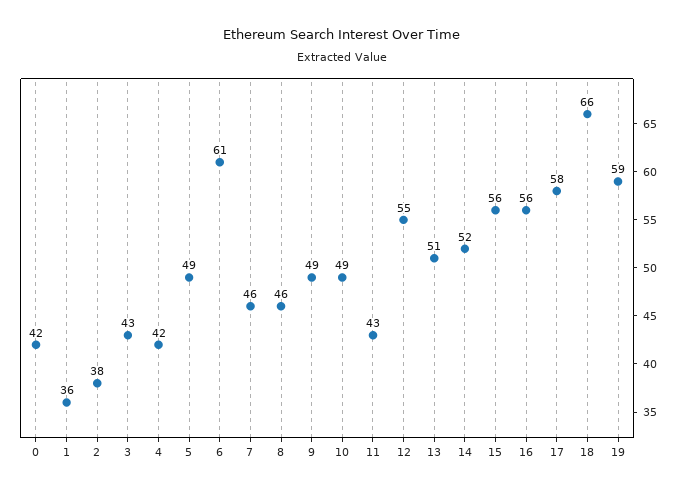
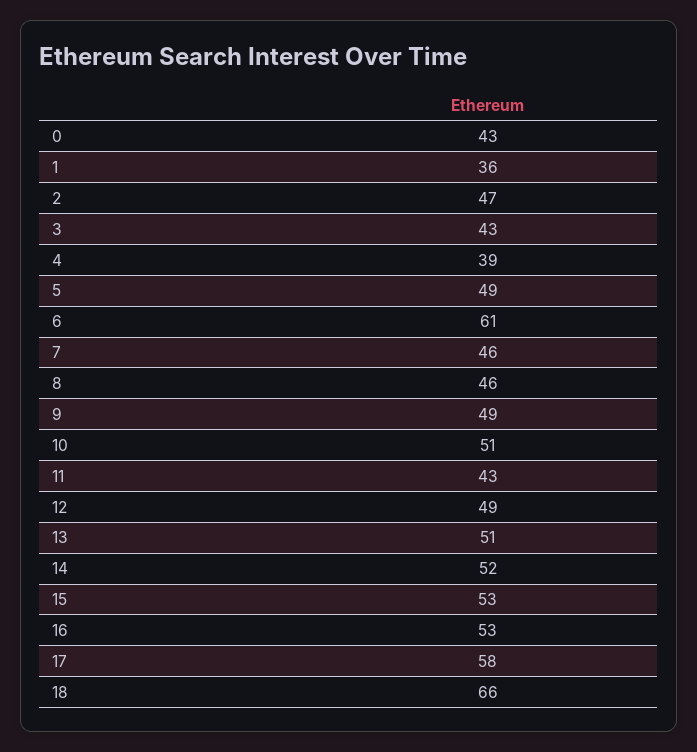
  {
-   "0": 42,
+   "0": 43,
    "1": 36,
-   "2": 38,
+   "2": 47,
    "3": 43,
-   "4": 42,
+   "4": 39,
    "5": 49,
    "6": 61,
    "7": 46,
    "8": 46,
    "9": 49,
-   "10": 49,
+   "10": 51,
    "11": 43,
-   "12": 55,
+   "12": 49,
    "13": 51,
    "14": 52,
-   "15": 56,
+   "15": 53,
-   "16": 56,
+   "16": 53,
    "17": 58,
-   "18": 66,
+   "18": 66
-   "19": 59
  }

